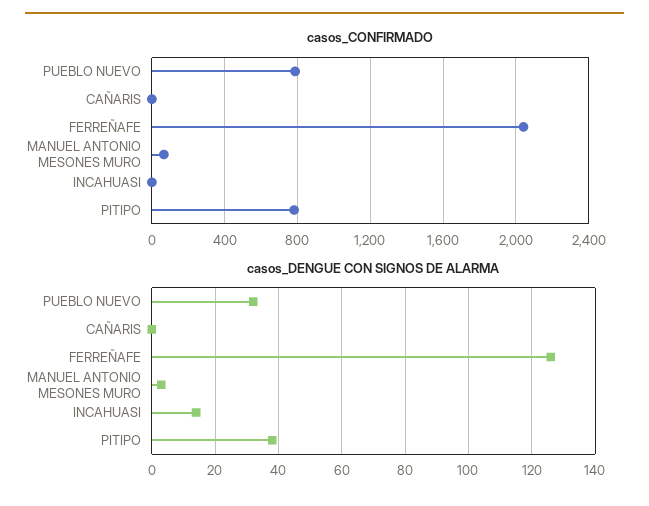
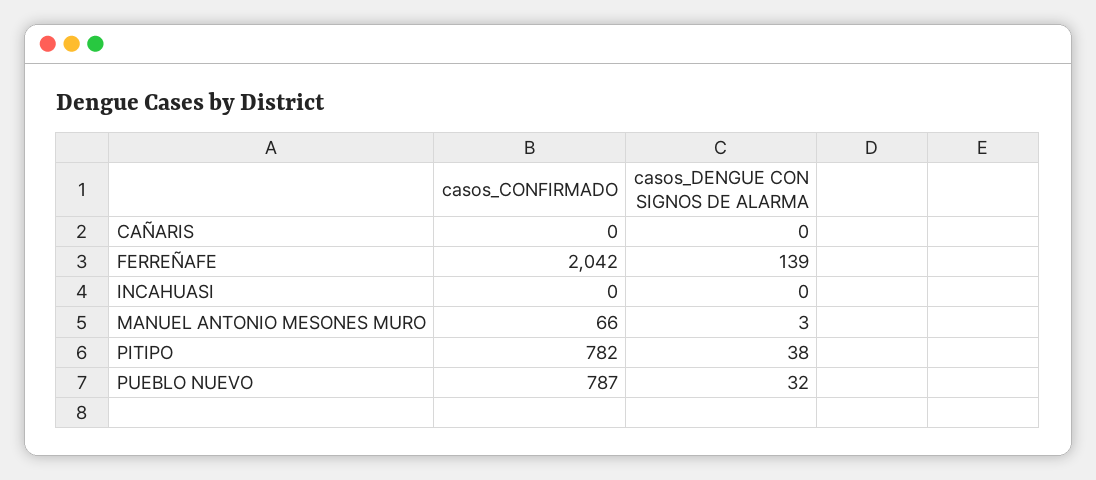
  {
    "casos_CONFIRMADO": {
      "PUEBLO NUEVO": 787,
      "CAÑARIS": 0,
      "FERREÑAFE": 2042,
      "MANUEL ANTONIO MESONES MURO": 66,
      "INCAHUASI": 0,
      "PITIPO": 782
    },
    "casos_DENGUE CON SIGNOS DE ALARMA": {
      "PUEBLO NUEVO": 32,
      "CAÑARIS": 0,
-     "FERREÑAFE": 125,
+     "FERREÑAFE": 139,
      "MANUEL ANTONIO MESONES MURO": 3,
-     "INCAHUASI": 15,
+     "INCAHUASI": 0,
      "PITIPO": 38
    }
  }

